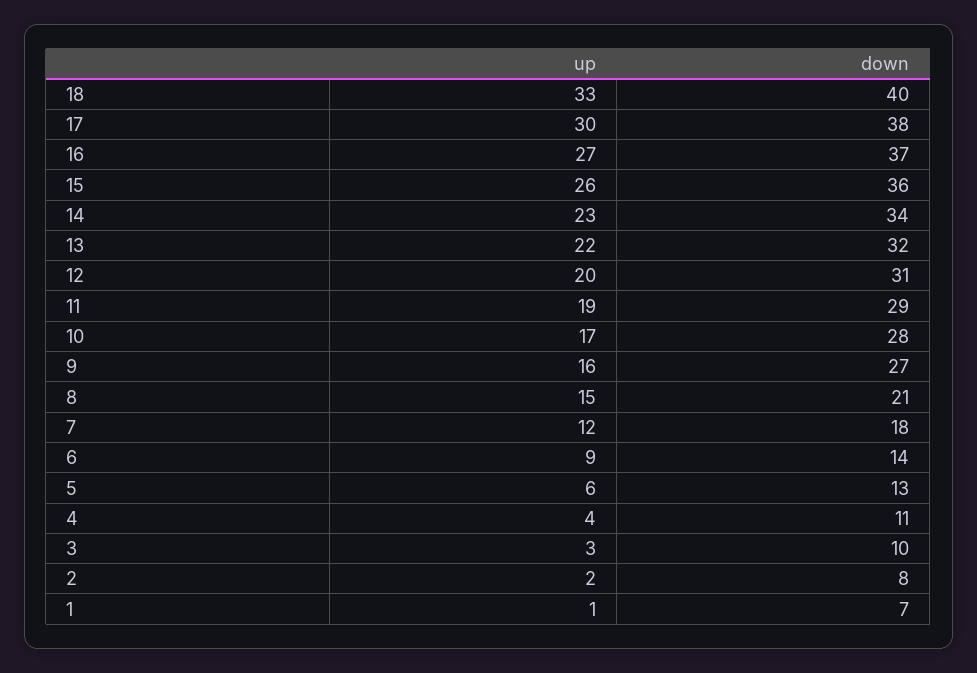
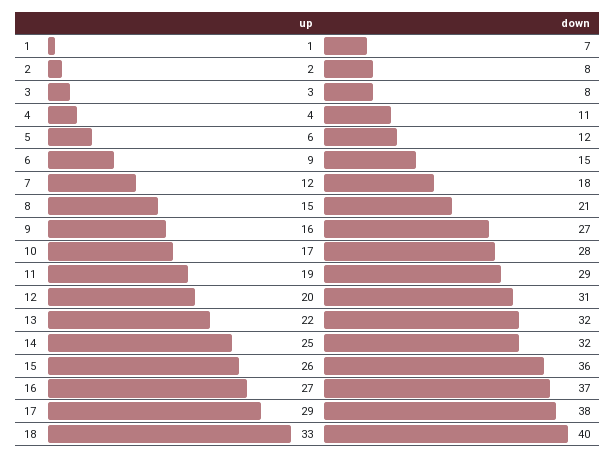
  {
    "up": {
      "18": 33,
-     "17": 30,
+     "17": 29,
      "16": 27,
      "15": 26,
-     "14": 23,
+     "14": 25,
      "13": 22,
      "12": 20,
      "11": 19,
      "10": 17,
      "9": 16,
      "8": 15,
      "7": 12,
      "6": 9,
      "5": 6,
      "4": 4,
      "3": 3,
      "2": 2,
      "1": 1
    },
    "down": {
      "18": 40,
      "17": 38,
      "16": 37,
      "15": 36,
-     "14": 34,
+     "14": 32,
      "13": 32,
      "12": 31,
      "11": 29,
      "10": 28,
      "9": 27,
      "8": 21,
      "7": 18,
-     "6": 14,
+     "6": 15,
-     "5": 13,
+     "5": 12,
      "4": 11,
-     "3": 10,
+     "3": 8,
      "2": 8,
      "1": 7
    }
  }

